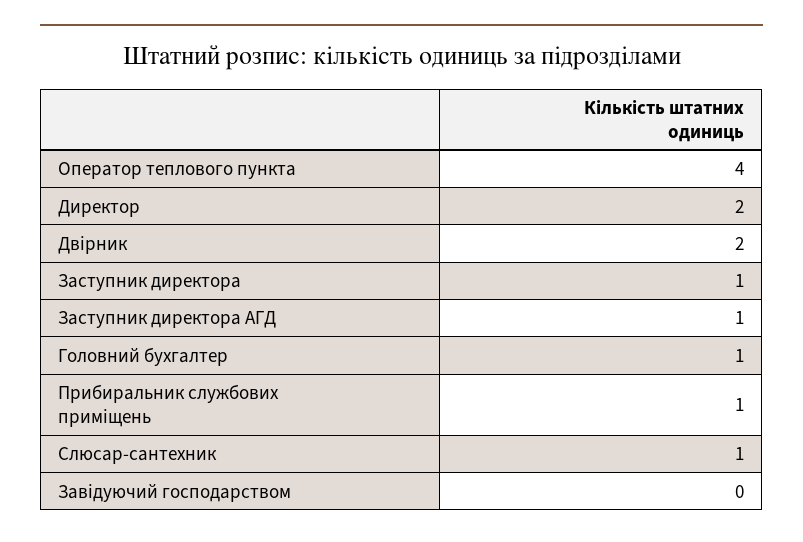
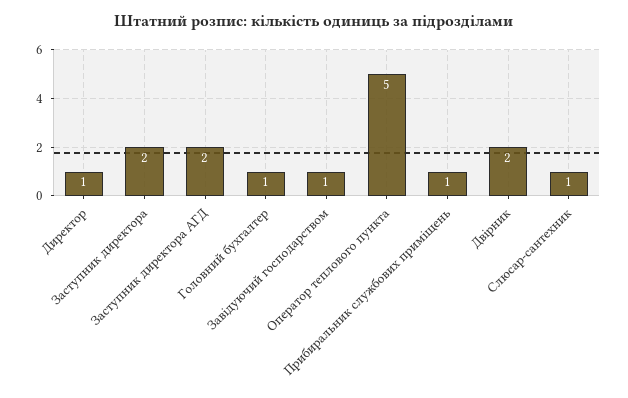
  {
-   "Оператор теплового пункта": 4,
+   "Оператор теплового пункта": 5,
-   "Директор": 2,
+   "Директор": 1,
    "Двірник": 2,
-   "Заступник директора": 1,
+   "Заступник директора": 2,
-   "Заступник директора АГД": 1,
+   "Заступник директора АГД": 2,
    "Головний бухгалтер": 1,
    "Прибиральник службових приміщень": 1,
    "Слюсар-сантехник": 1,
-   "Завідуючий господарством": 0
+   "Завідуючий господарством": 1
  }

